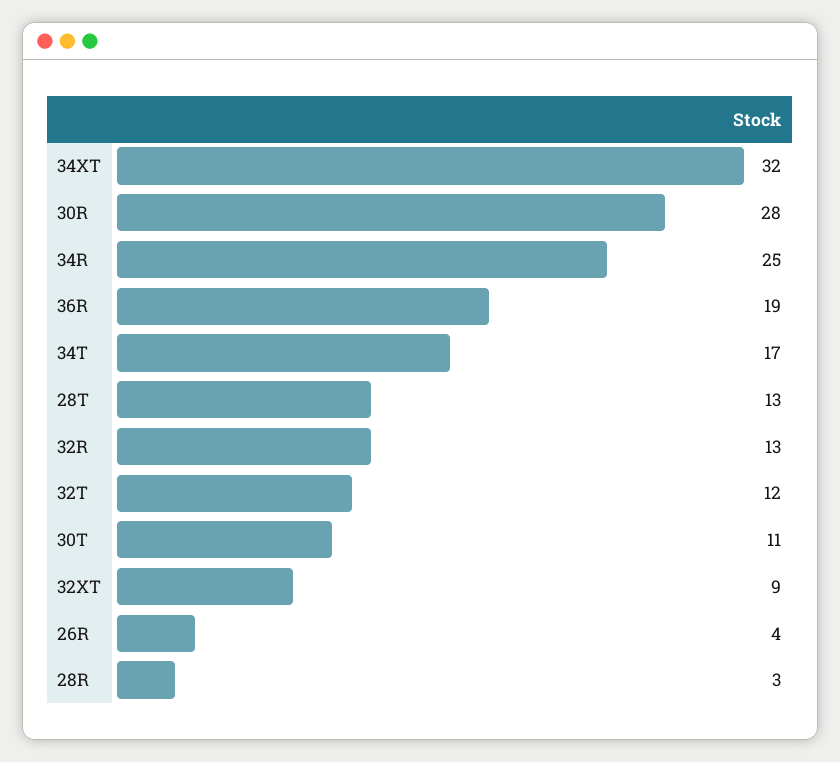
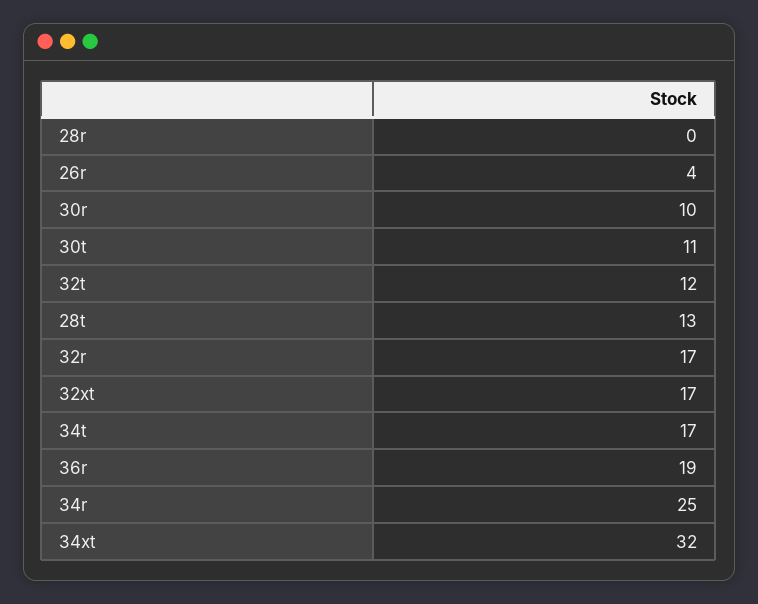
  {
    "34XT": 32,
-   "30R": 28,
+   "30R": 10,
    "34R": 25,
    "36R": 19,
    "34T": 17,
    "28T": 13,
-   "32R": 13,
+   "32R": 17,
    "32T": 12,
    "30T": 11,
-   "32XT": 9,
+   "32XT": 17,
    "26R": 4,
-   "28R": 3
+   "28R": 0
  }

